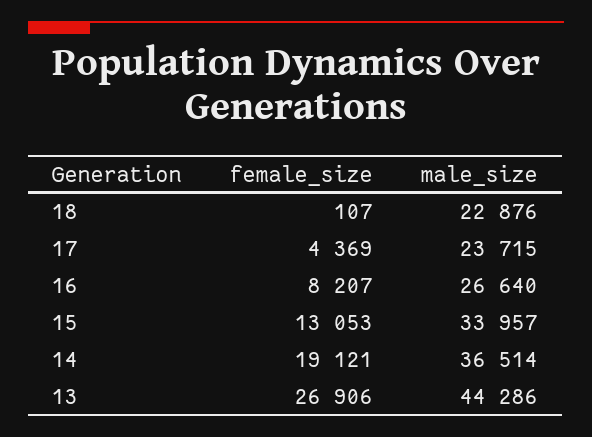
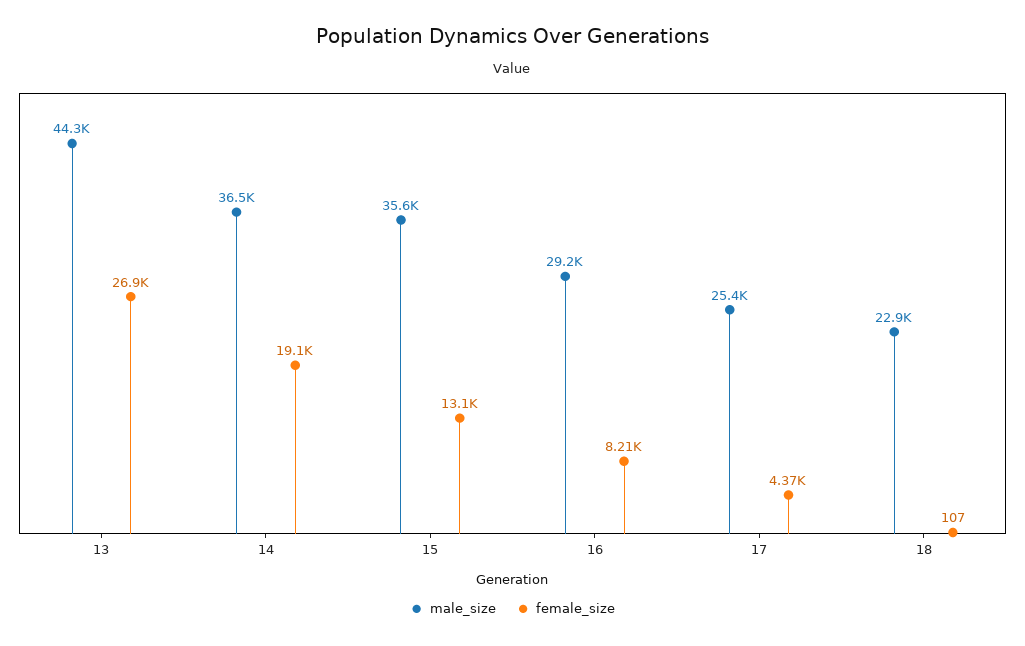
  {
    "female_size": {
      "18": 107,
      "17": 4369,
      "16": 8207,
      "15": 13053,
      "14": 19121,
      "13": 26906
    },
    "male_size": {
      "18": 22876,
-     "17": 23715,
+     "17": 25400,
-     "16": 26640,
+     "16": 29200,
-     "15": 33957,
+     "15": 35600,
      "14": 36514,
      "13": 44286
    }
  }

